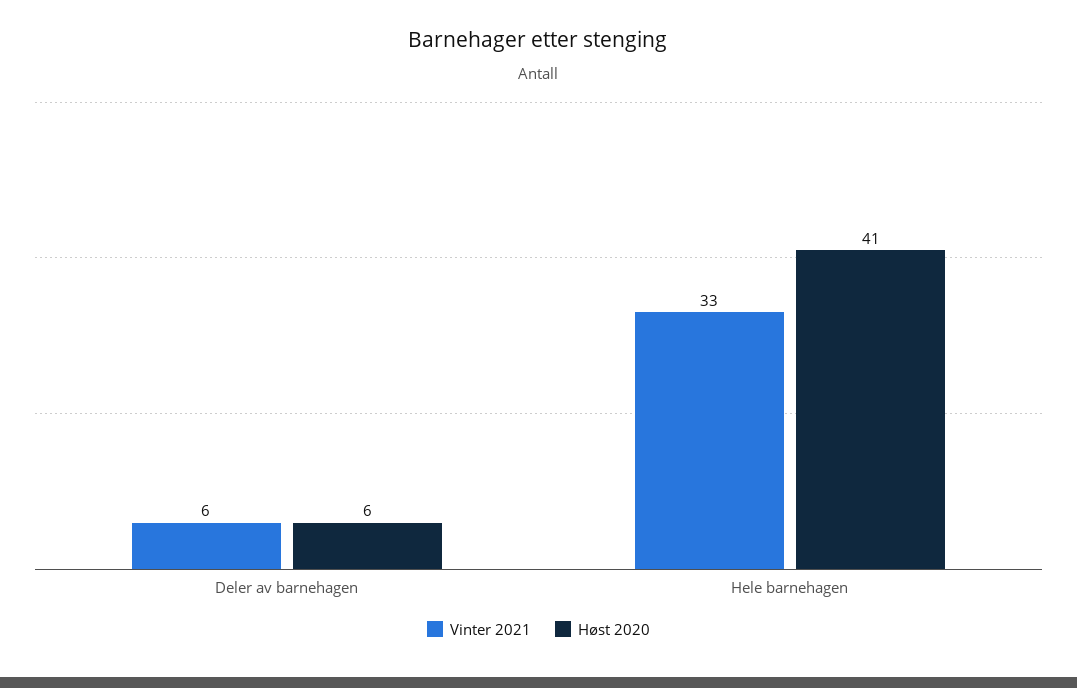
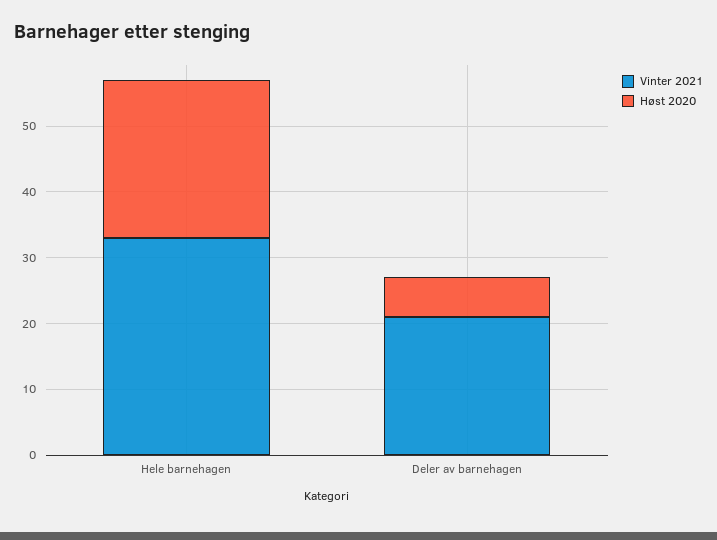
  {
    "Vinter 2021": {
-     "Deler av barnehagen": 6,
+     "Deler av barnehagen": 20,
      "Hele barnehagen": 33
    },
    "Høst 2020": {
      "Deler av barnehagen": 6,
-     "Hele barnehagen": 41
+     "Hele barnehagen": 25
    }
  }

